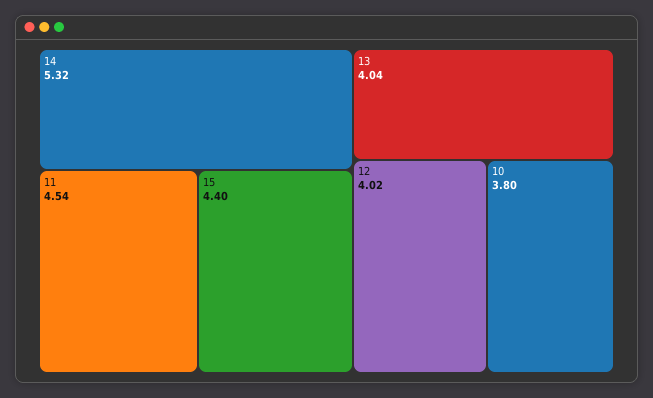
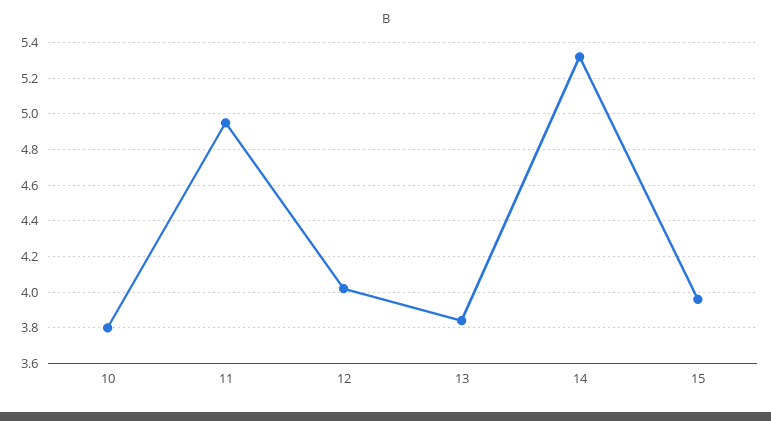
  {
    "14": 5.32,
-   "11": 4.54,
+   "11": 4.95,
-   "15": 4.4,
+   "15": 3.95,
-   "13": 4.04,
+   "13": 3.85,
    "12": 4.02,
    "10": 3.8
  }

